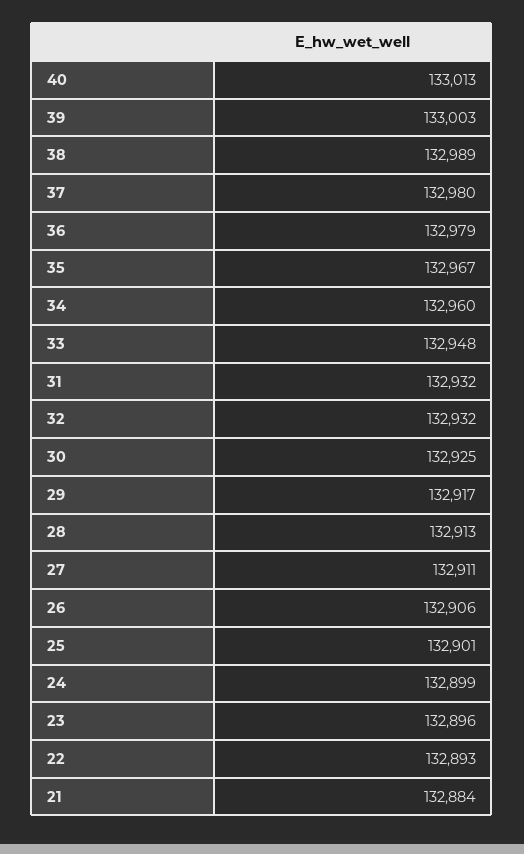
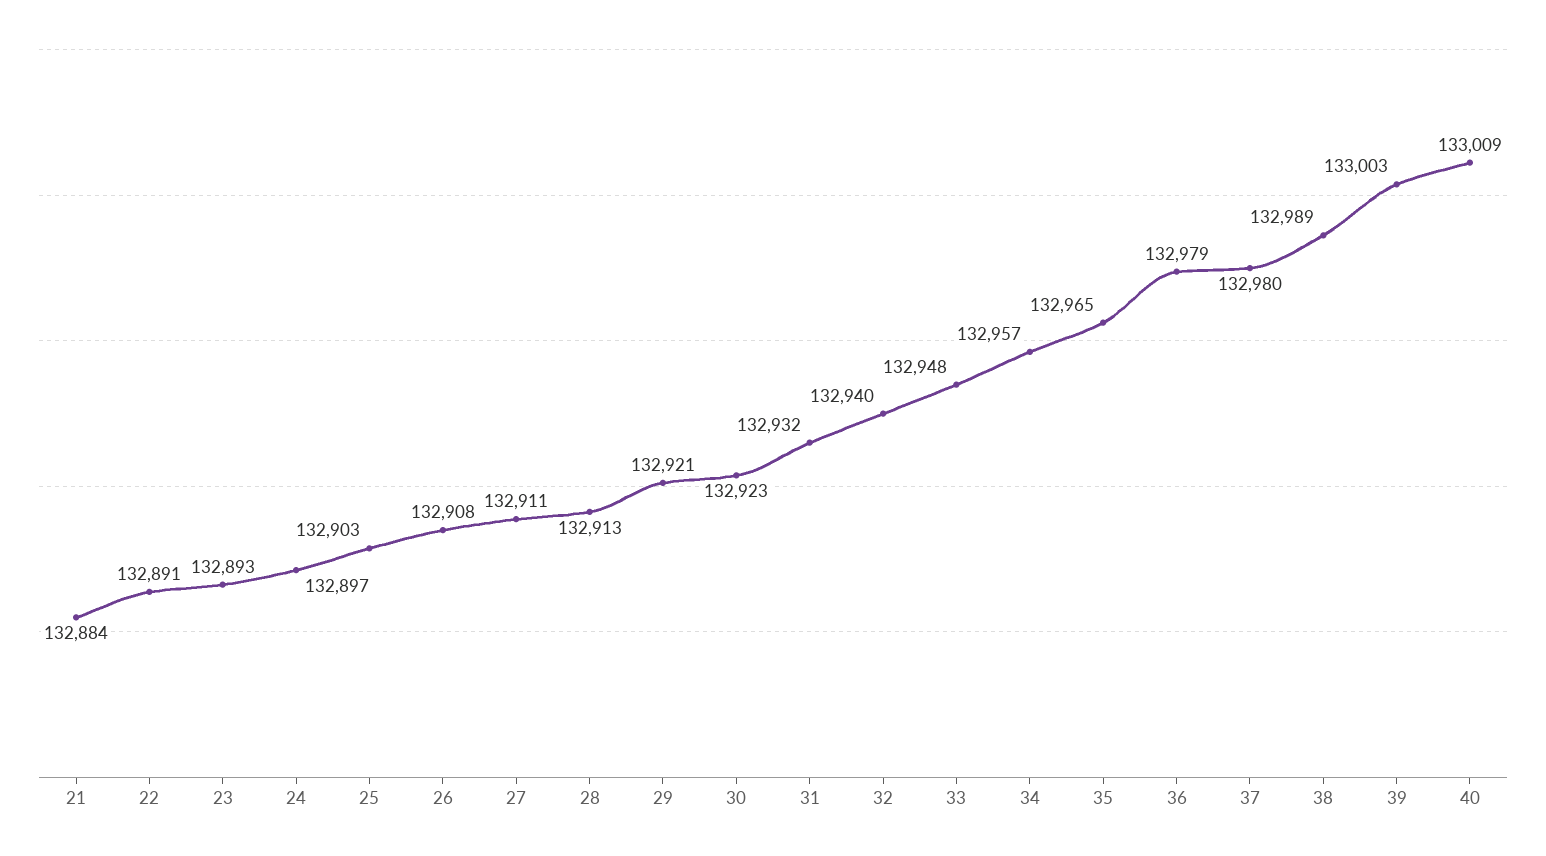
  {
-   "40": 133013,
+   "40": 133009,
    "39": 133003,
    "38": 132989,
    "37": 132980,
    "36": 132979,
-   "35": 132967,
+   "35": 132965,
-   "34": 132960,
+   "34": 132957,
    "33": 132948,
    "31": 132932,
-   "32": 132932,
+   "32": 132940,
-   "30": 132925,
+   "30": 132923,
-   "29": 132917,
+   "29": 132921,
    "28": 132913,
    "27": 132911,
-   "26": 132906,
+   "26": 132908,
-   "25": 132901,
+   "25": 132903,
-   "24": 132899,
+   "24": 132897,
-   "23": 132896,
+   "23": 132893,
-   "22": 132893,
+   "22": 132891,
    "21": 132884
  }

